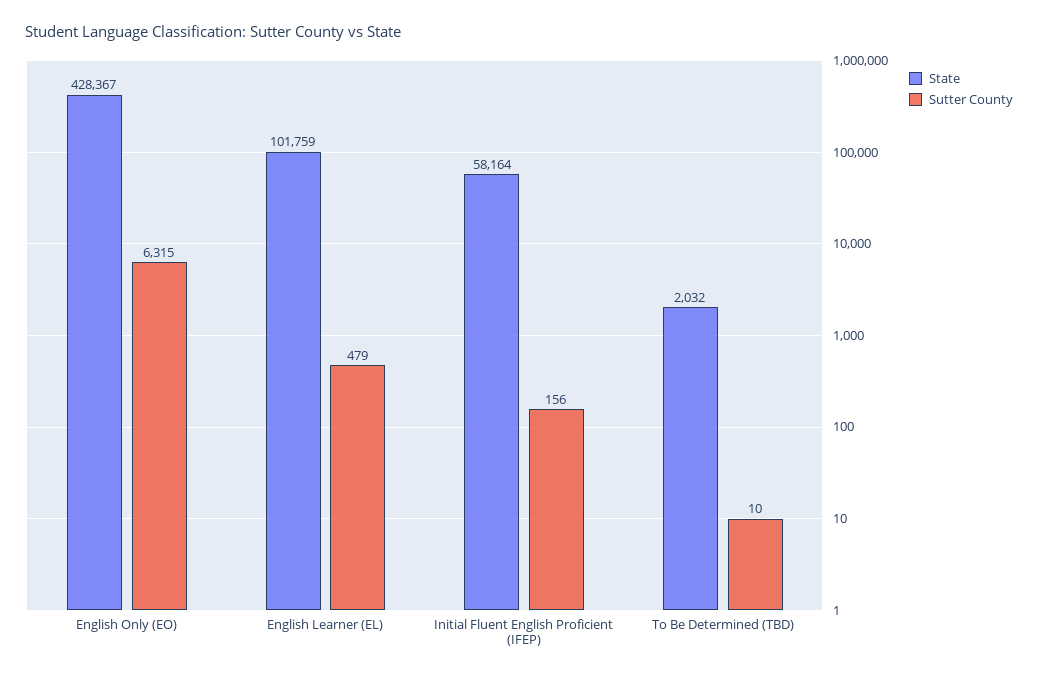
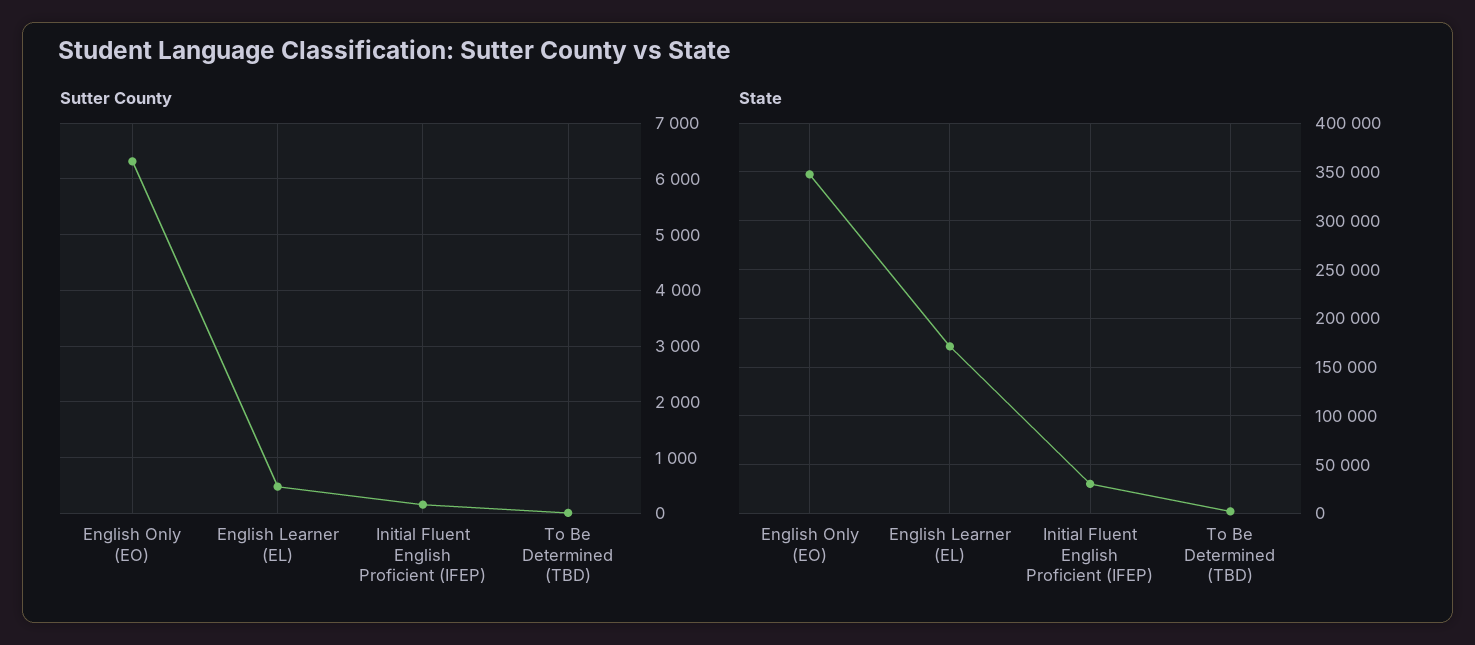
  {
    "State": {
-     "English Only (EO)": 428367,
+     "English Only (EO)": 350000,
-     "English Learner (EL)": 101759,
+     "English Learner (EL)": 170000,
-     "Initial Fluent English Proficient (IFEP)": 58164,
+     "Initial Fluent English Proficient (IFEP)": 30000,
      "To Be Determined (TBD)": 2032
    },
    "Sutter County": {
      "English Only (EO)": 6315,
      "English Learner (EL)": 479,
      "Initial Fluent English Proficient (IFEP)": 156,
      "To Be Determined (TBD)": 10
    }
  }

